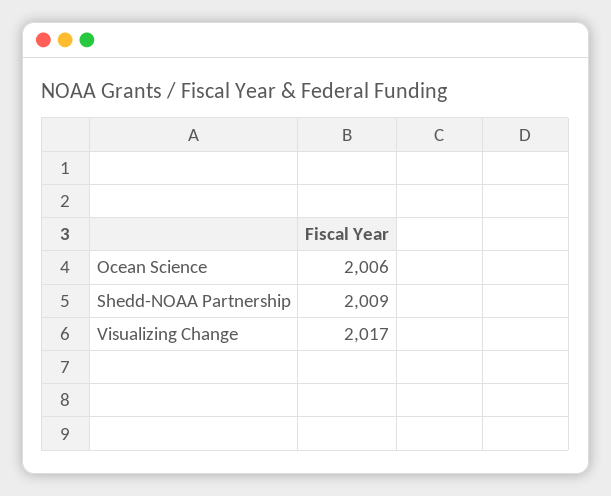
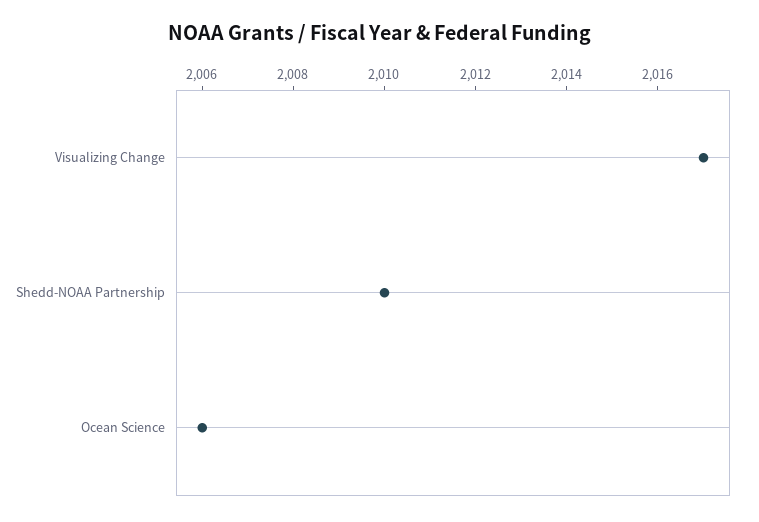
  {
    "Ocean Science": 2006,
-   "Shedd-NOAA Partnership": 2009,
+   "Shedd-NOAA Partnership": 2010,
    "Visualizing Change": 2017
  }

